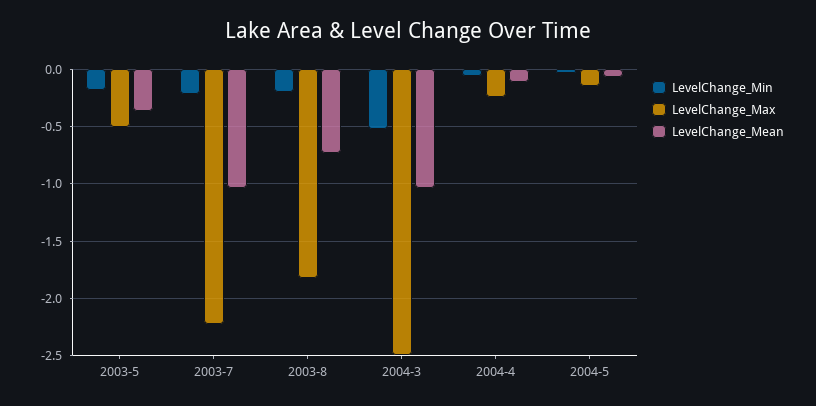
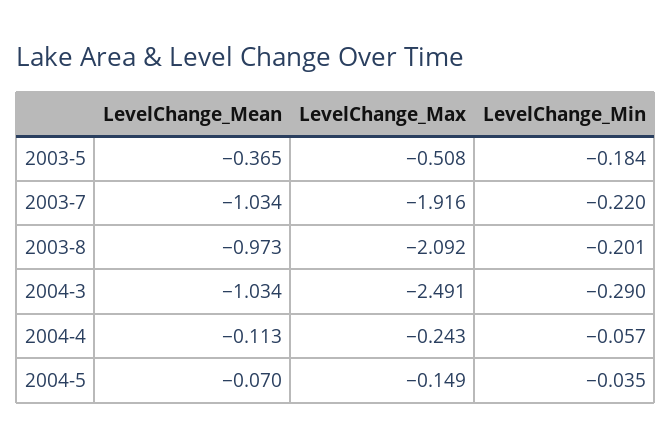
  {
    "LevelChange_Min": {
      "2003-5": -0.184,
      "2003-7": -0.22,
      "2003-8": -0.201,
-     "2004-3": -0.5,
+     "2004-3": -0.29,
      "2004-4": -0.057,
      "2004-5": -0.035
    },
    "LevelChange_Max": {
      "2003-5": -0.508,
-     "2003-7": -2.2,
+     "2003-7": -1.916,
-     "2003-8": -1.8,
+     "2003-8": -2.092,
      "2004-3": -2.491,
      "2004-4": -0.243,
      "2004-5": -0.149
    },
    "LevelChange_Mean": {
      "2003-5": -0.365,
      "2003-7": -1.034,
-     "2003-8": -0.7,
+     "2003-8": -0.973,
      "2004-3": -1.034,
      "2004-4": -0.113,
      "2004-5": -0.07
    }
  }

